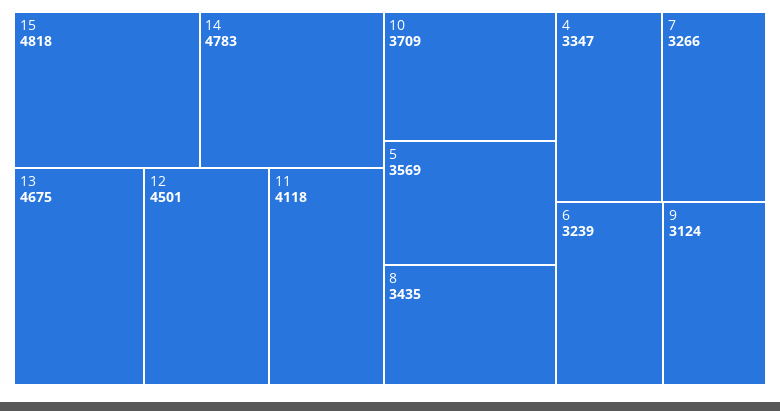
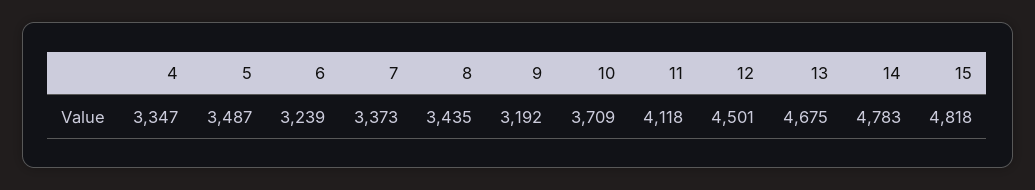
  {
    "15": 4818,
    "14": 4783,
    "13": 4675,
    "12": 4501,
    "11": 4118,
    "10": 3709,
-   "5": 3569,
+   "5": 3487,
    "8": 3435,
    "4": 3347,
-   "7": 3266,
+   "7": 3373,
    "6": 3239,
-   "9": 3124
+   "9": 3192
  }

